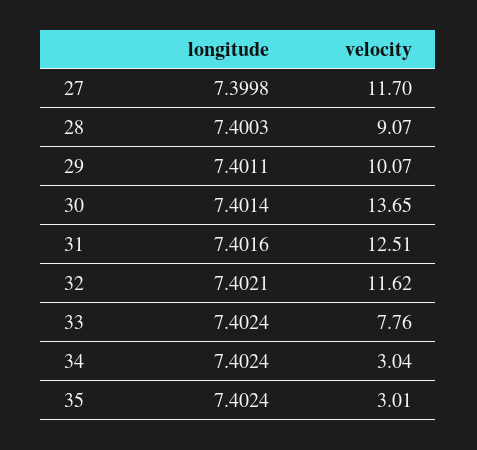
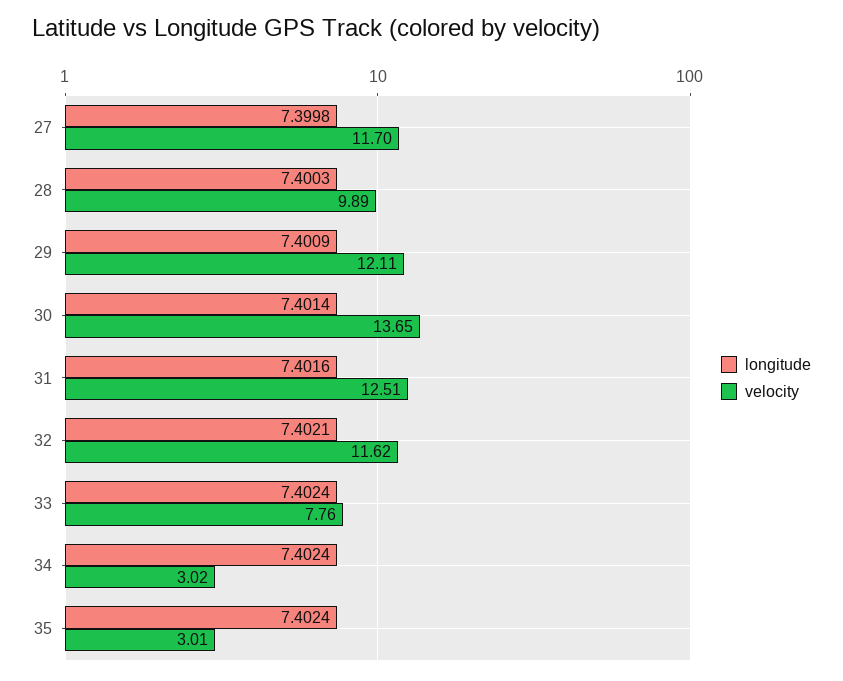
  {
    "longitude": {
      "27": 7.3998,
      "28": 7.4003,
-     "29": 7.4011,
+     "29": 7.4009,
      "30": 7.4014,
      "31": 7.4016,
      "32": 7.4021,
      "33": 7.4024,
      "34": 7.4024,
      "35": 7.4024
    },
    "velocity": {
      "27": 11.7,
-     "28": 9.07,
+     "28": 9.89,
-     "29": 10.07,
+     "29": 12.11,
      "30": 13.65,
      "31": 12.51,
      "32": 11.62,
      "33": 7.76,
-     "34": 3.04,
+     "34": 3.02,
      "35": 3.01
    }
  }

